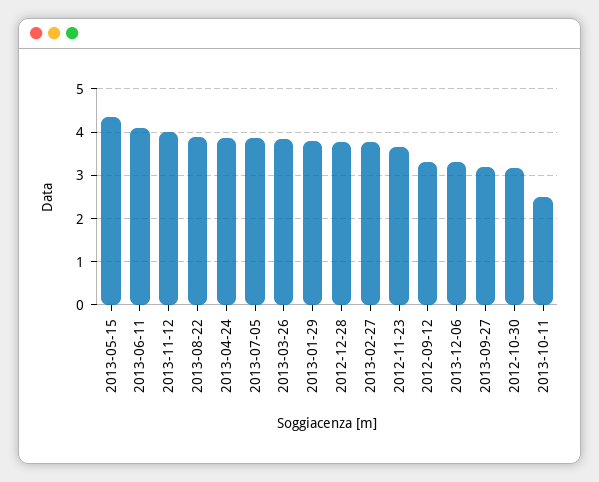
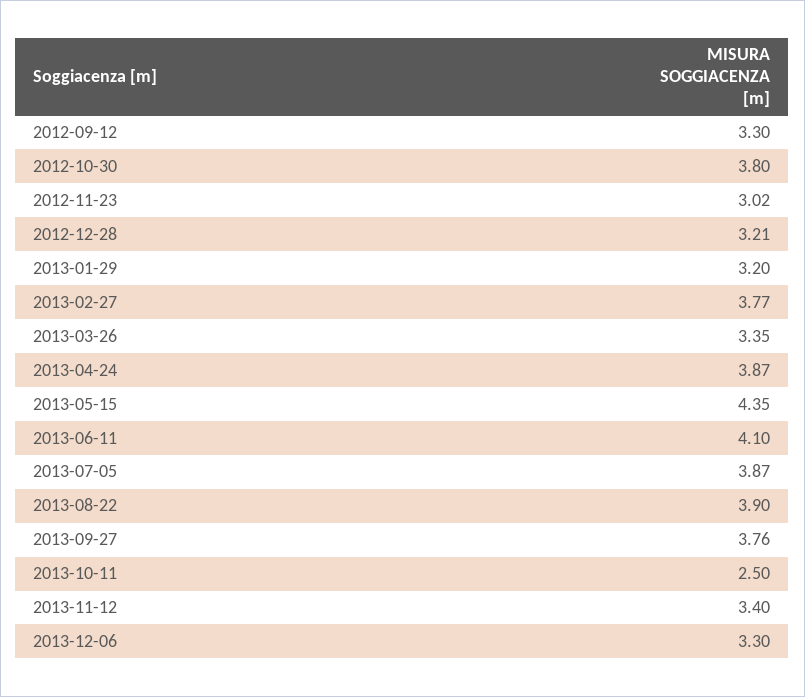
  {
    "2013-05-15": 4.35,
    "2013-06-11": 4.1,
-   "2013-11-12": 4,
+   "2013-11-12": 3.4,
    "2013-08-22": 3.9,
    "2013-04-24": 3.87,
    "2013-07-05": 3.87,
-   "2013-03-26": 3.8,
+   "2013-03-26": 3.35,
-   "2013-01-29": 3.8,
+   "2013-01-29": 3.2,
-   "2012-12-28": 3.8,
+   "2012-12-28": 3.21,
    "2013-02-27": 3.77,
-   "2012-11-23": 3.6,
+   "2012-11-23": 3.02,
    "2012-09-12": 3.3,
    "2013-12-06": 3.3,
-   "2013-09-27": 3.2,
+   "2013-09-27": 3.76,
-   "2012-10-30": 3.2,
+   "2012-10-30": 3.8,
    "2013-10-11": 2.5
  }

